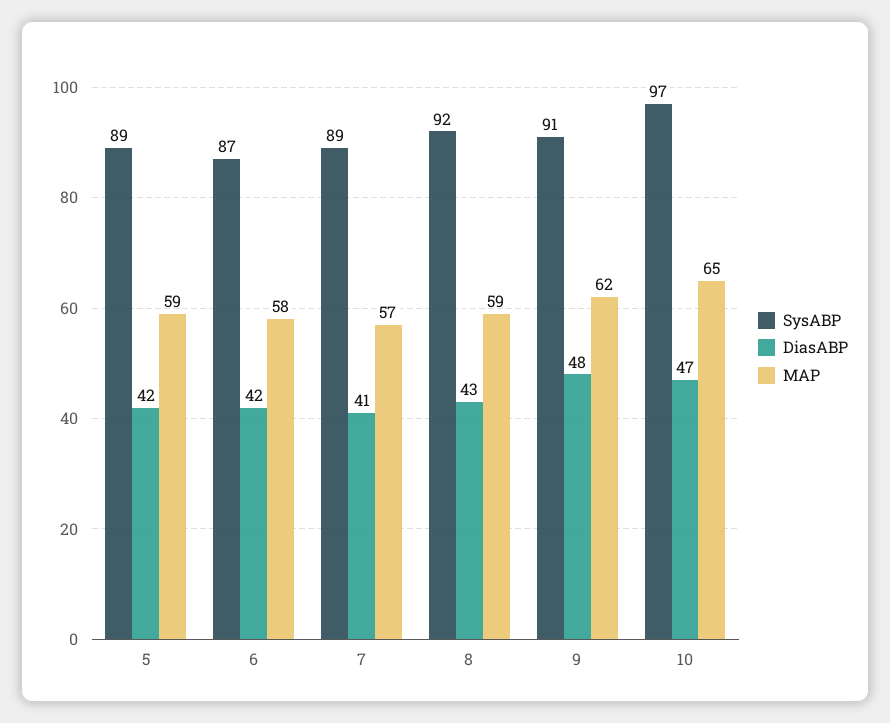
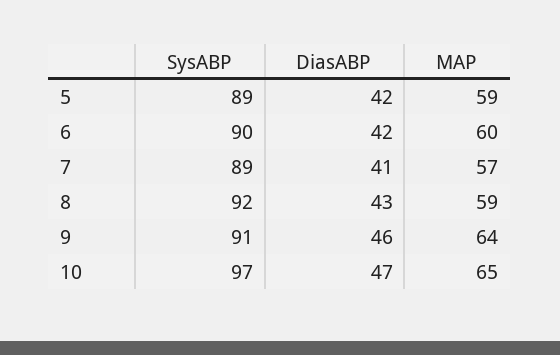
  {
    "SysABP": {
      "5": 89,
-     "6": 87,
+     "6": 90,
      "7": 89,
      "8": 92,
      "9": 91,
      "10": 97
    },
    "DiasABP": {
      "5": 42,
      "6": 42,
      "7": 41,
      "8": 43,
-     "9": 48,
+     "9": 46,
      "10": 47
    },
    "MAP": {
      "5": 59,
-     "6": 58,
+     "6": 60,
      "7": 57,
      "8": 59,
-     "9": 62,
+     "9": 64,
      "10": 65
    }
  }

